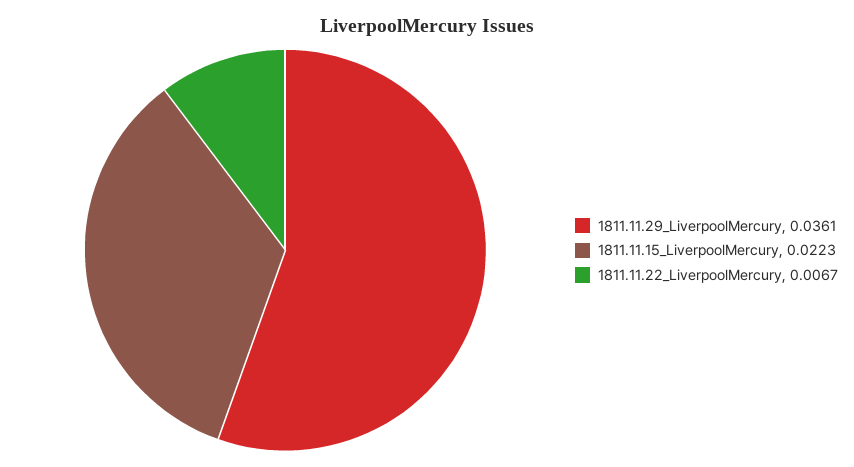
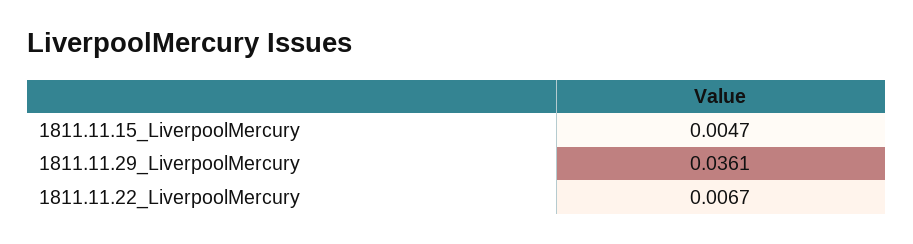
  {
    "1811.11.29_LiverpoolMercury": 0.0361,
-   "1811.11.15_LiverpoolMercury": 0.0223,
+   "1811.11.15_LiverpoolMercury": 0.0047,
    "1811.11.22_LiverpoolMercury": 0.0067
  }

